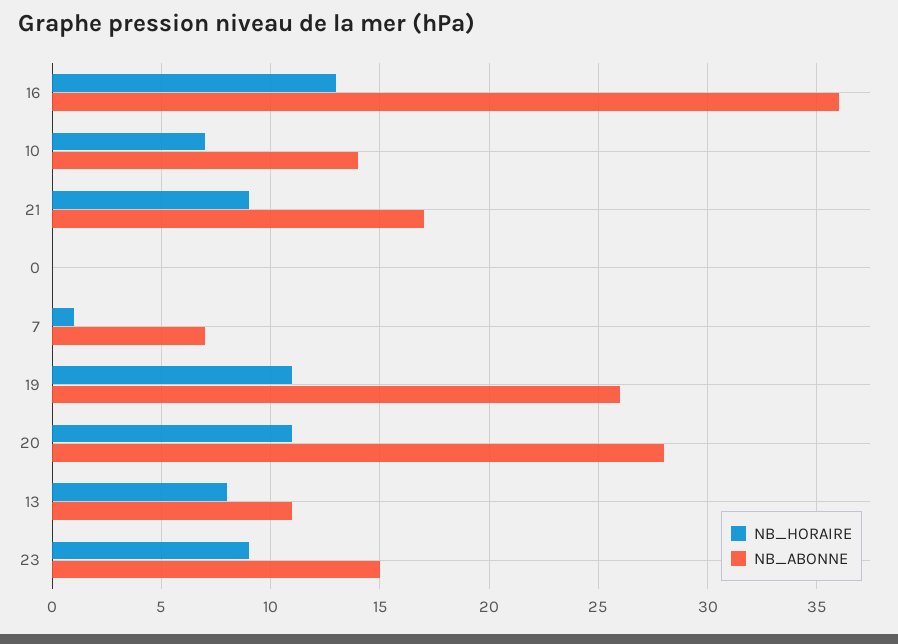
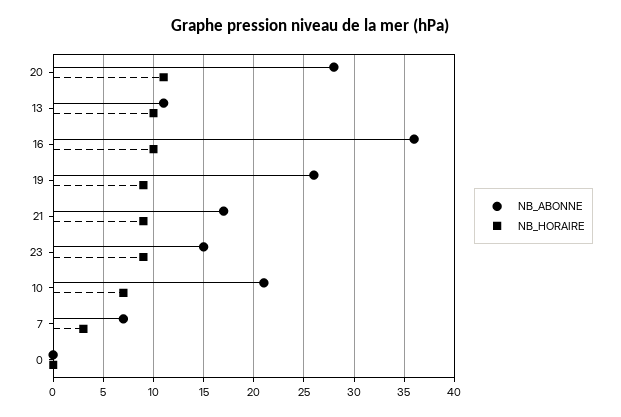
  {
    "NB_HORAIRE": {
-     "16": 13,
+     "16": 10,
      "10": 7,
      "21": 9,
      "0": 0,
-     "7": 1,
+     "7": 3,
-     "19": 11,
+     "19": 9,
      "20": 11,
-     "13": 8,
+     "13": 10,
      "23": 9
    },
    "NB_ABONNE": {
      "16": 36,
-     "10": 14,
+     "10": 21,
      "21": 17,
      "0": 0,
      "7": 7,
      "19": 26,
      "20": 28,
      "13": 11,
      "23": 15
    }
  }

